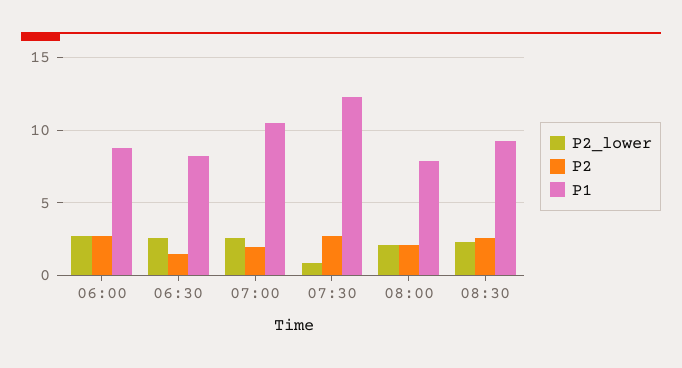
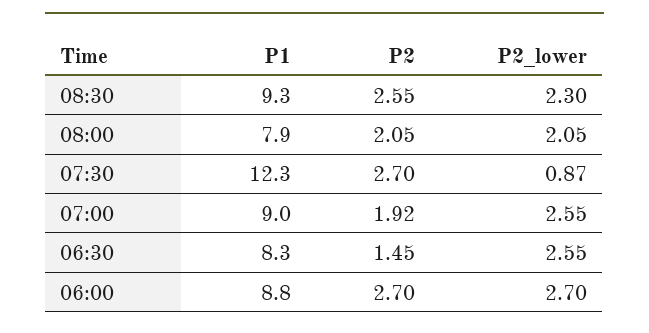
  {
    "P2_lower": {
      "06:00": 2.7,
      "06:30": 2.55,
      "07:00": 2.55,
      "07:30": 0.87,
      "08:00": 2.05,
      "08:30": 2.3
    },
    "P2": {
      "06:00": 2.7,
      "06:30": 1.45,
      "07:00": 1.92,
      "07:30": 2.7,
      "08:00": 2.05,
      "08:30": 2.55
    },
    "P1": {
      "06:00": 8.8,
      "06:30": 8.3,
-     "07:00": 10.5,
+     "07:00": 9,
      "07:30": 12.3,
      "08:00": 7.9,
      "08:30": 9.3
    }
  }

